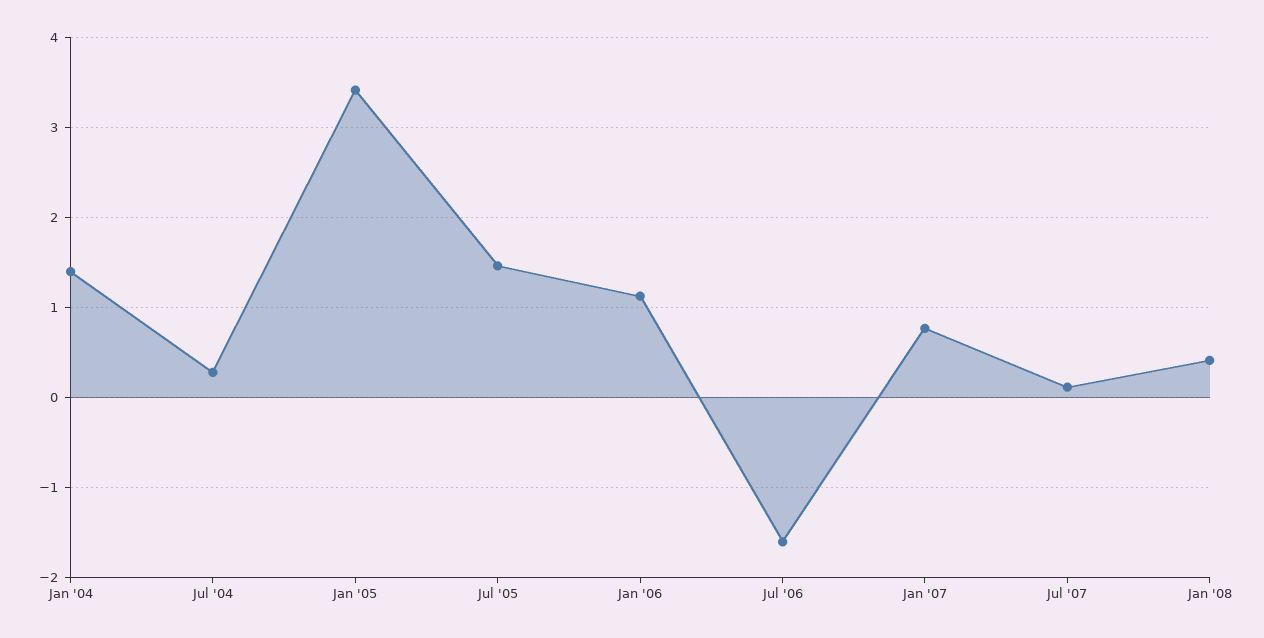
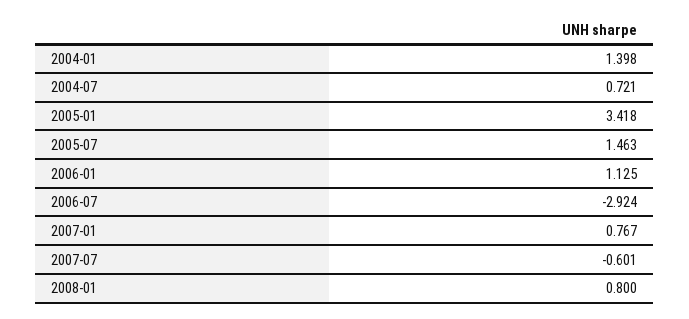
  {
    "Jan '04": 1.398,
-   "Jul '04": 0.3,
+   "Jul '04": 0.721,
    "Jan '05": 3.418,
    "Jul '05": 1.463,
    "Jan '06": 1.125,
-   "Jul '06": -1.6,
+   "Jul '06": -2.924,
    "Jan '07": 0.767,
-   "Jul '07": 0.1,
+   "Jul '07": -0.601,
-   "Jan '08": 0.4
+   "Jan '08": 0.8
  }

